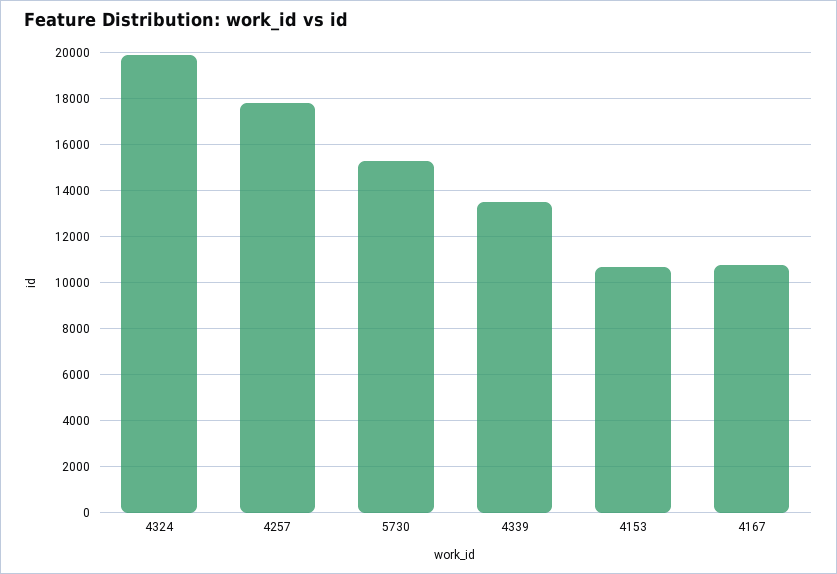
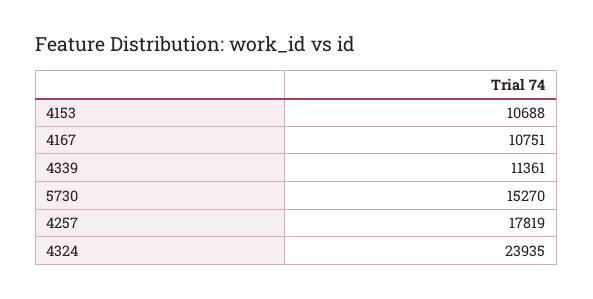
  {
-   "4324": 20000,
+   "4324": 23935,
    "4257": 17819,
    "5730": 15270,
-   "4339": 13500,
+   "4339": 11361,
    "4153": 10688,
    "4167": 10751
  }

